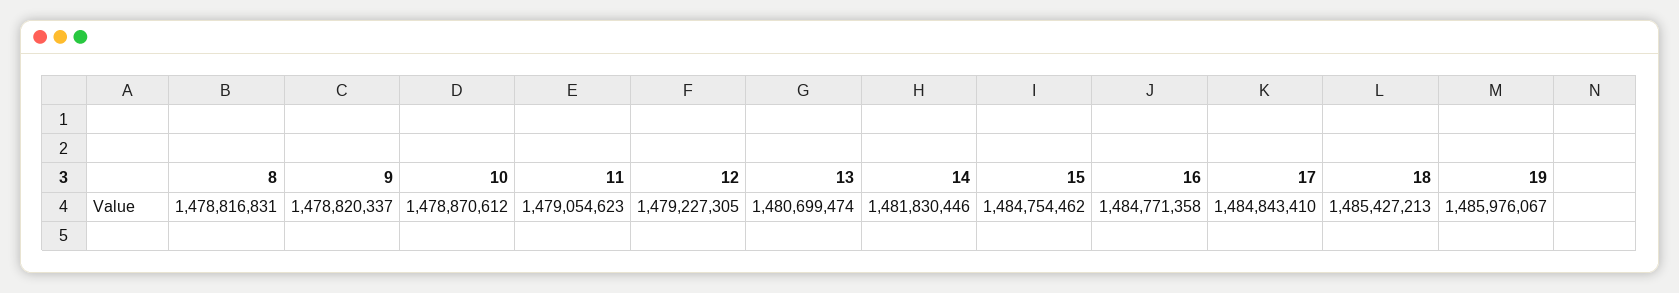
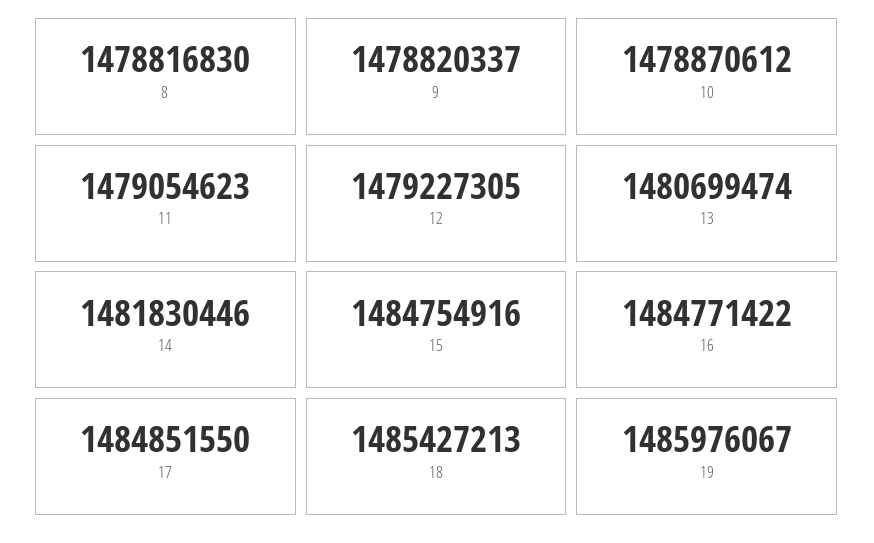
  {
-   "8": 1478816831,
+   "8": 1478816830,
    "9": 1478820337,
    "10": 1478870612,
    "11": 1479054623,
    "12": 1479227305,
    "13": 1480699474,
    "14": 1481830446,
-   "15": 1484754462,
+   "15": 1484754916,
-   "16": 1484771358,
+   "16": 1484771422,
-   "17": 1484843410,
+   "17": 1484851550,
    "18": 1485427213,
    "19": 1485976067
  }

